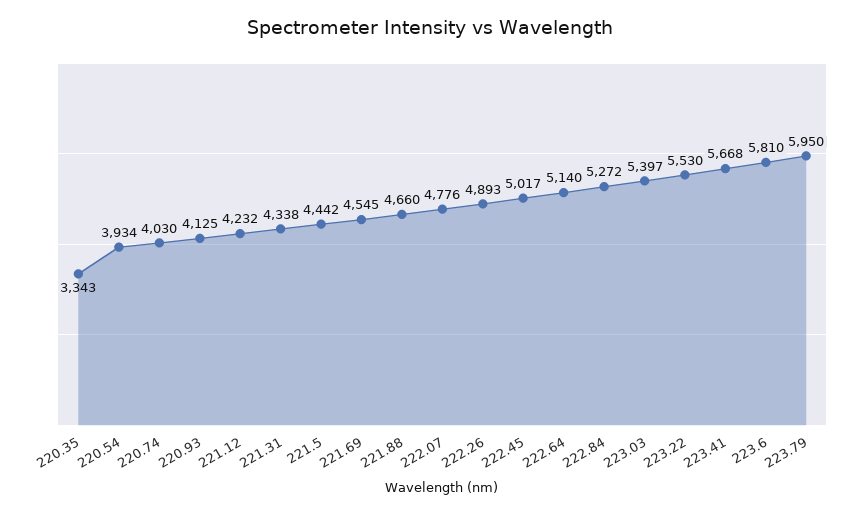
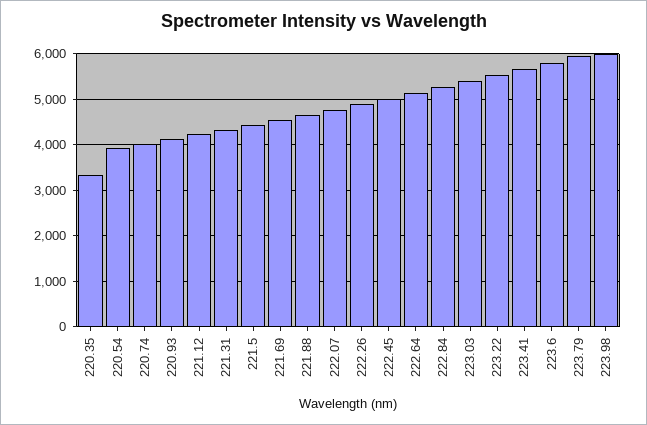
  {
    "220.35": 3343,
    "220.54": 3934,
    "220.74": 4030,
    "220.93": 4125,
    "221.12": 4232,
    "221.31": 4338,
    "221.5": 4442,
    "221.69": 4545,
    "221.88": 4660,
    "222.07": 4776,
    "222.26": 4893,
    "222.45": 5017,
    "222.64": 5140,
    "222.84": 5272,
    "223.03": 5397,
    "223.22": 5530,
    "223.41": 5668,
    "223.6": 5810,
-   "223.79": 5950
+   "223.79": 5950,
+   "223.98": 6000
  }

